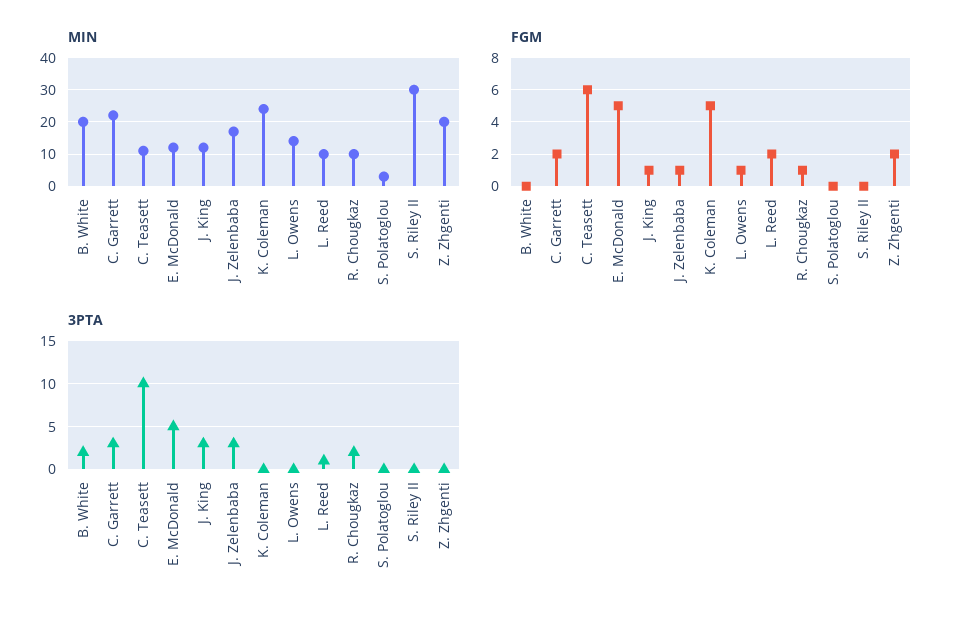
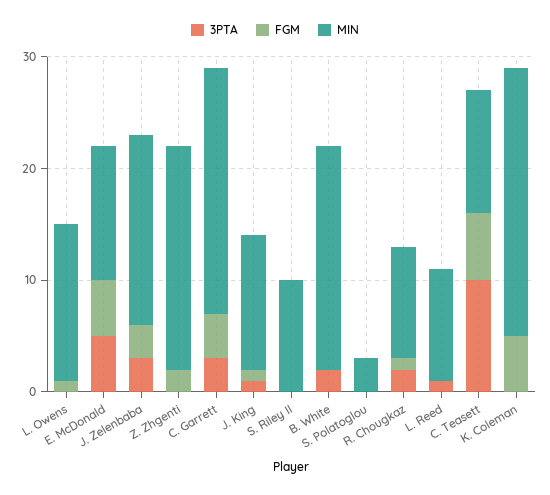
  {
    "MIN": {
      "B. White": 20,
      "C. Garrett": 22,
      "C. Teasett": 11,
      "E. McDonald": 12,
      "J. King": 12,
      "J. Zelenbaba": 17,
      "K. Coleman": 24,
      "L. Owens": 14,
      "L. Reed": 10,
      "R. Chougkaz": 10,
      "S. Polatoglou": 3,
-     "S. Riley II": 30,
+     "S. Riley II": 10,
      "Z. Zhgenti": 20
    },
    "FGM": {
      "B. White": 0,
-     "C. Garrett": 2,
+     "C. Garrett": 4,
      "C. Teasett": 6,
      "E. McDonald": 5,
      "J. King": 1,
-     "J. Zelenbaba": 1,
+     "J. Zelenbaba": 3,
      "K. Coleman": 5,
      "L. Owens": 1,
-     "L. Reed": 2,
+     "L. Reed": 0,
      "R. Chougkaz": 1,
      "S. Polatoglou": 0,
      "S. Riley II": 0,
      "Z. Zhgenti": 2
    },
    "3PTA": {
      "B. White": 2,
      "C. Garrett": 3,
      "C. Teasett": 10,
      "E. McDonald": 5,
-     "J. King": 3,
+     "J. King": 1,
      "J. Zelenbaba": 3,
      "K. Coleman": 0,
      "L. Owens": 0,
      "L. Reed": 1,
      "R. Chougkaz": 2,
      "S. Polatoglou": 0,
      "S. Riley II": 0,
      "Z. Zhgenti": 0
    }
  }

